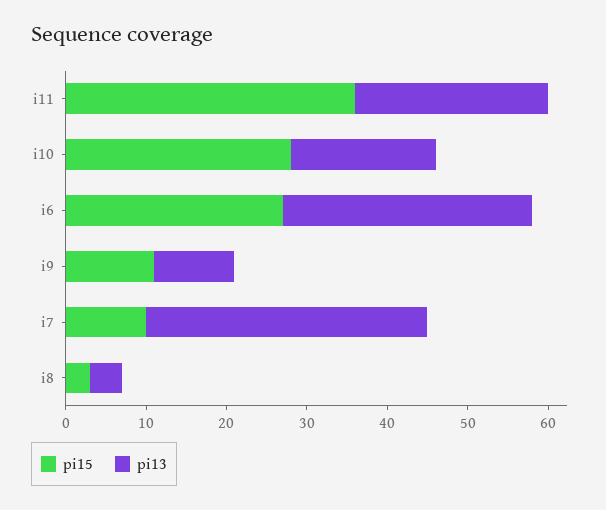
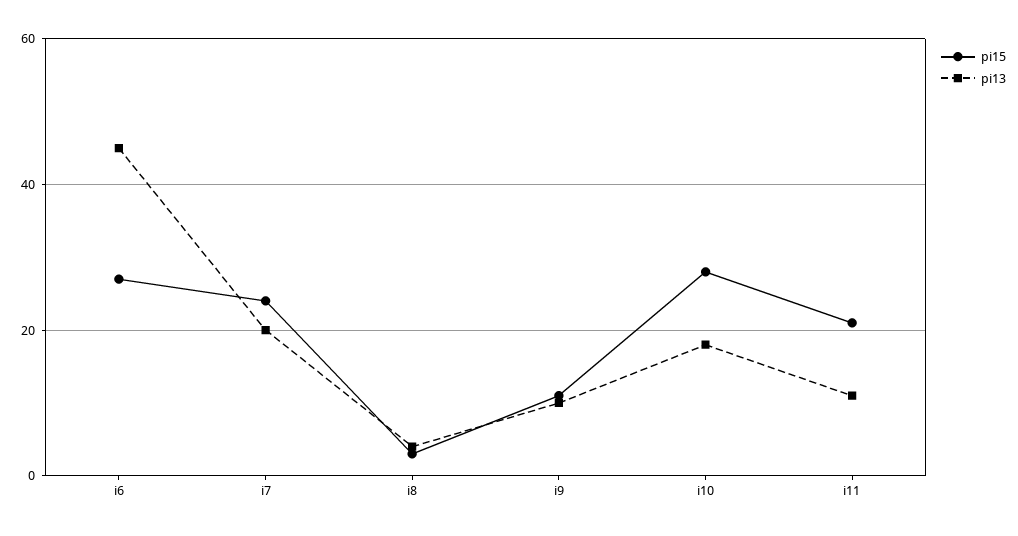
  {
    "pi15": {
-     "i11": 36,
+     "i11": 20,
      "i10": 28,
      "i6": 27,
      "i9": 11,
-     "i7": 10,
+     "i7": 25,
      "i8": 3
    },
    "pi13": {
-     "i11": 24,
+     "i11": 10,
      "i10": 18,
-     "i6": 31,
+     "i6": 45,
      "i9": 10,
-     "i7": 35,
+     "i7": 20,
      "i8": 4
    }
  }

